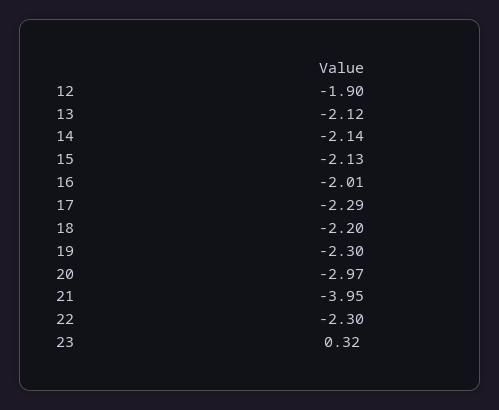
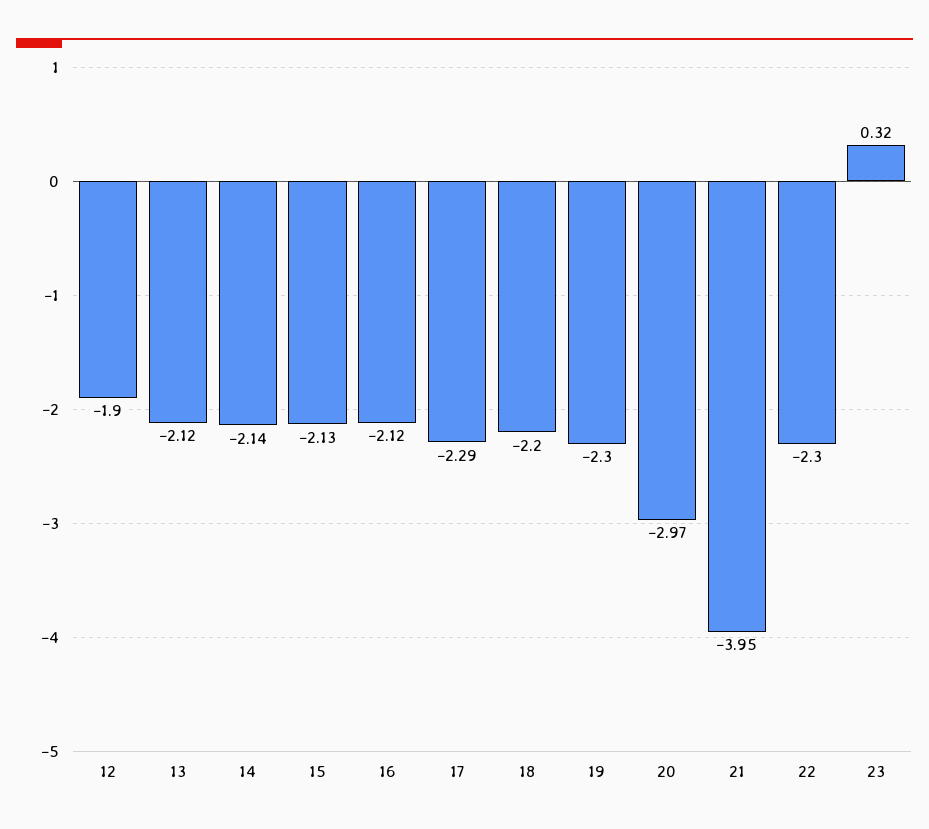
  {
    "12": -1.9,
    "13": -2.12,
    "14": -2.14,
    "15": -2.13,
-   "16": -2.01,
+   "16": -2.12,
    "17": -2.29,
    "18": -2.2,
    "19": -2.3,
    "20": -2.97,
    "21": -3.95,
    "22": -2.3,
    "23": 0.32
  }

